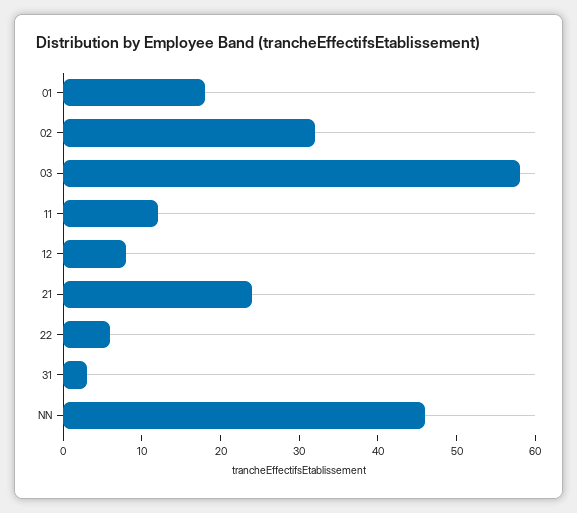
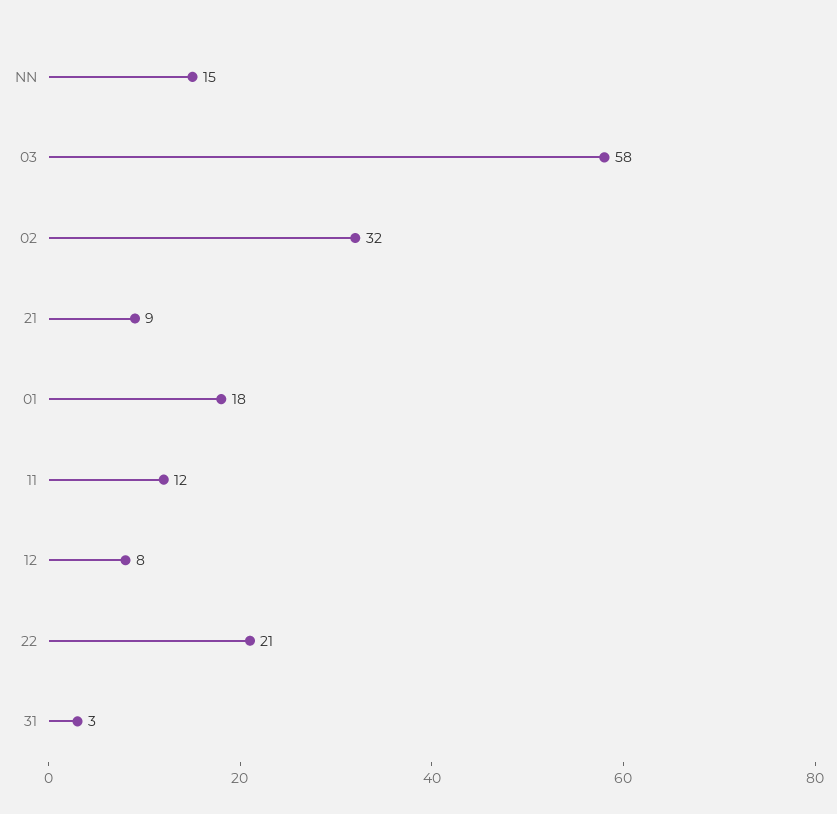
  {
    "01": 18,
    "02": 32,
    "03": 58,
    "11": 12,
    "12": 8,
-   "21": 25,
+   "21": 9,
-   "22": 5,
+   "22": 21,
    "31": 3,
-   "NN": 45
+   "NN": 15
  }

